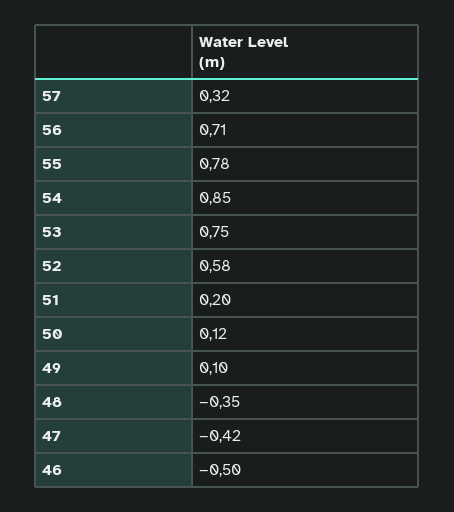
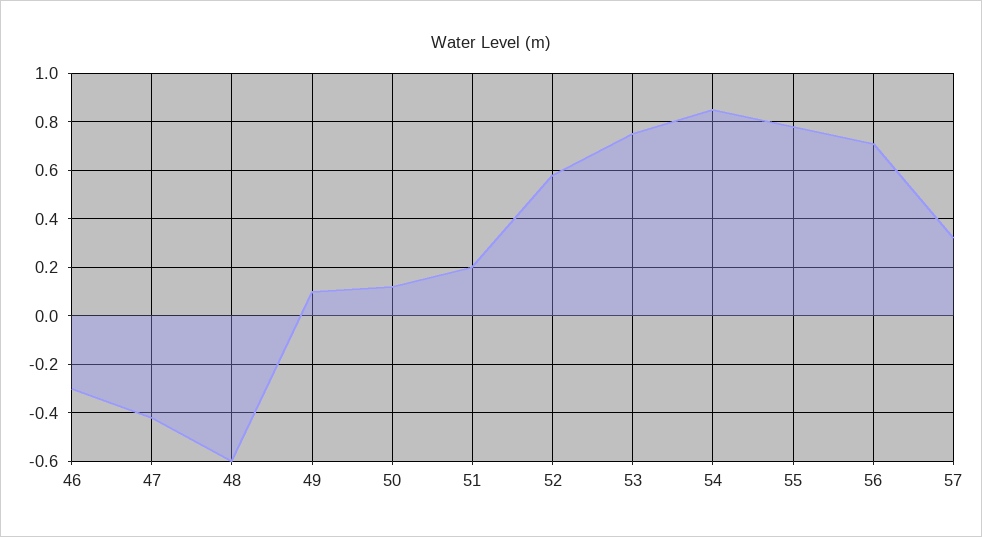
  {
    "57": 0.32,
    "56": 0.71,
    "55": 0.78,
    "54": 0.85,
    "53": 0.75,
    "52": 0.58,
    "51": 0.2,
    "50": 0.12,
    "49": 0.1,
-   "48": -0.35,
+   "48": -0.6,
    "47": -0.42,
-   "46": -0.5
+   "46": -0.3
  }

